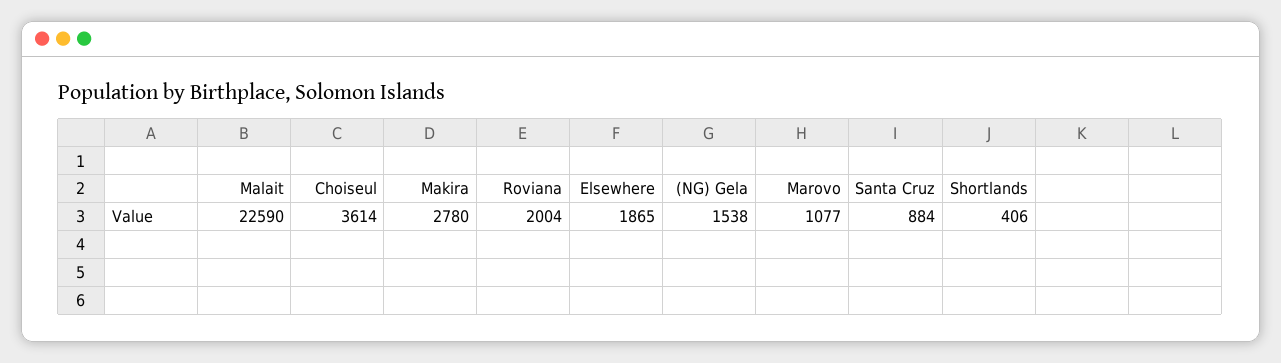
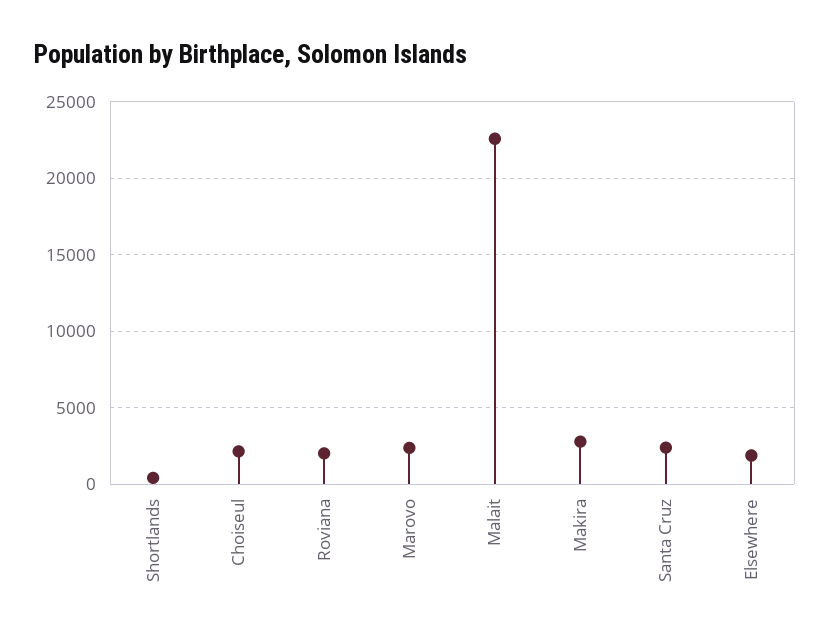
  {
    "Malait": 22590,
-   "Choiseul": 3614,
+   "Choiseul": 2000,
    "Makira": 2780,
    "Roviana": 2004,
    "Elsewhere": 1865,
-   "(NG) Gela": 1538,
-   "Marovo": 1077,
+   "Marovo": 2500,
-   "Santa Cruz": 884,
+   "Santa Cruz": 2500,
    "Shortlands": 406
  }

